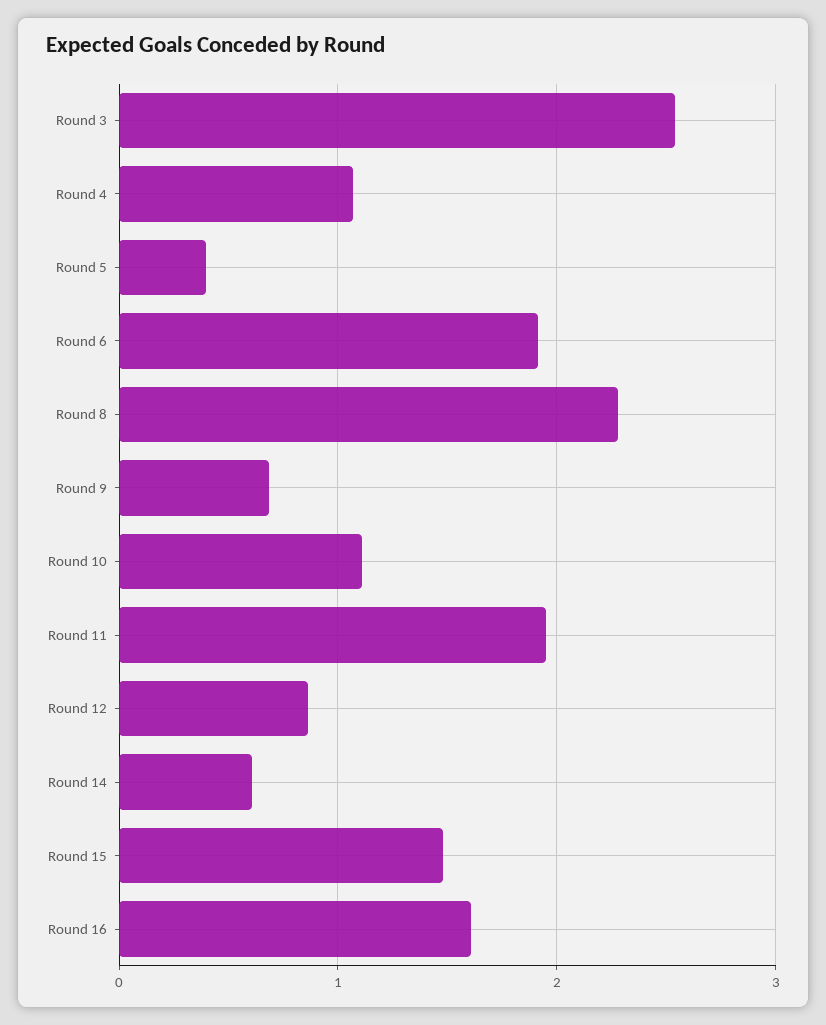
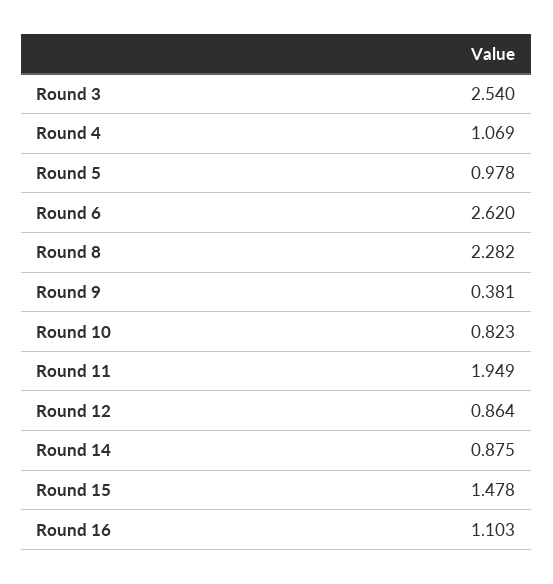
  {
    "Round 3": 2.54,
    "Round 4": 1.069,
-   "Round 5": 0.4,
+   "Round 5": 0.978,
-   "Round 6": 1.9,
+   "Round 6": 2.62,
    "Round 8": 2.282,
-   "Round 9": 0.7,
+   "Round 9": 0.381,
-   "Round 10": 1.1,
+   "Round 10": 0.823,
    "Round 11": 1.949,
    "Round 12": 0.864,
-   "Round 14": 0.6,
+   "Round 14": 0.875,
    "Round 15": 1.478,
-   "Round 16": 1.6
+   "Round 16": 1.103
  }

